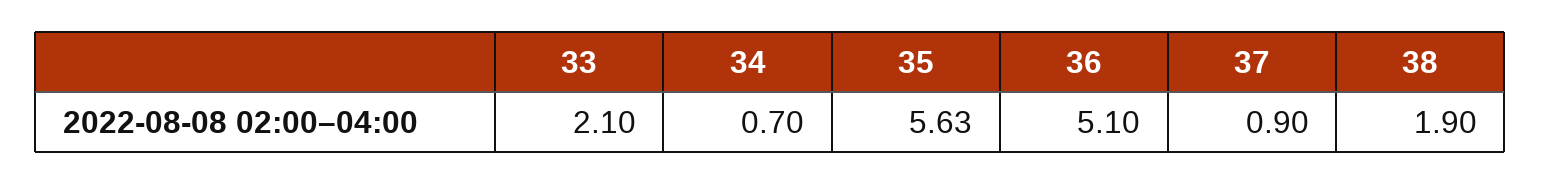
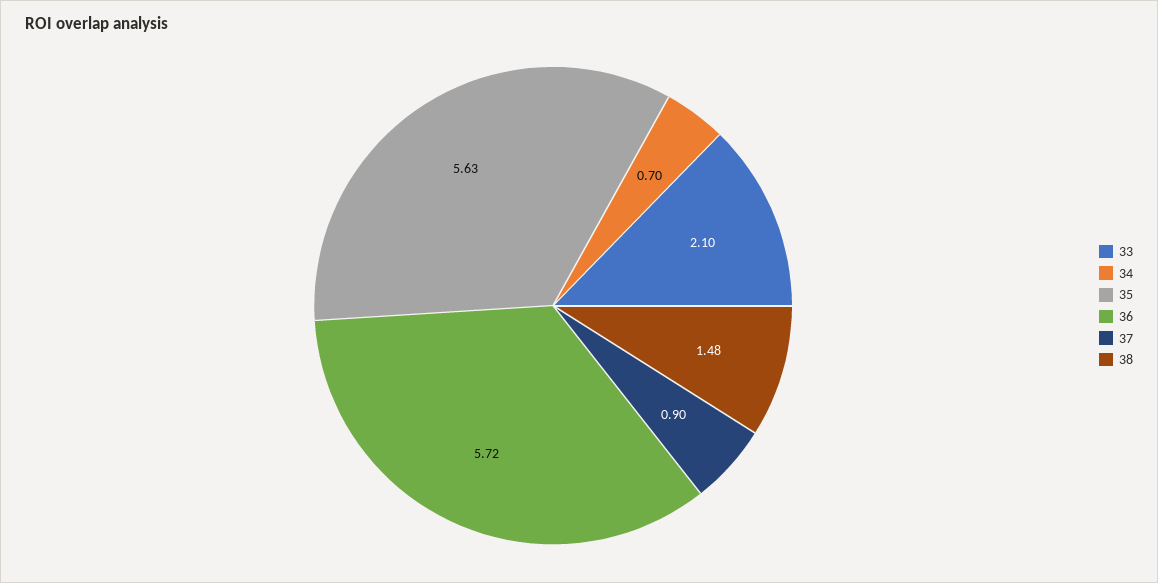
  {
    "33": 2.1,
    "34": 0.7,
    "35": 5.63,
-   "36": 5.1,
+   "36": 5.72,
    "37": 0.9,
-   "38": 1.9
+   "38": 1.48
  }

